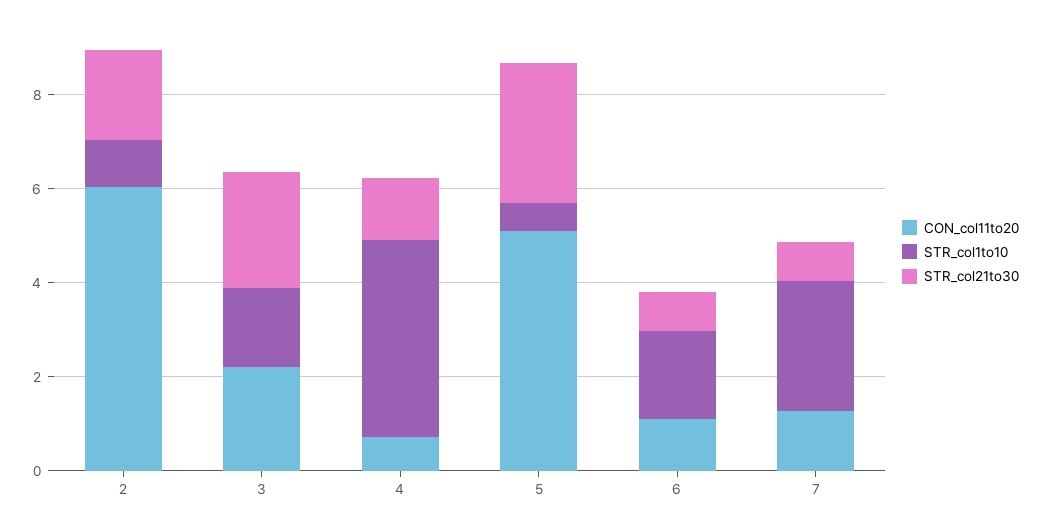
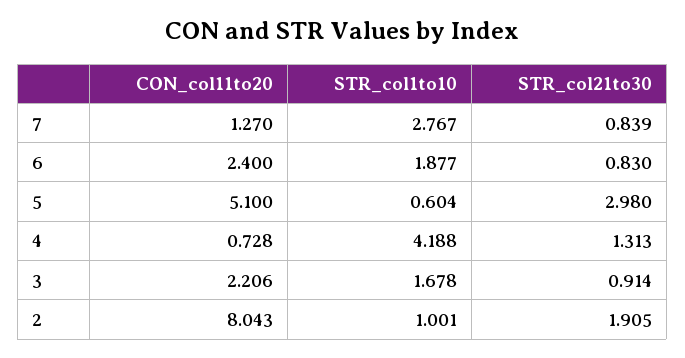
  {
    "CON_col11to20": {
-     "2": 6,
+     "2": 8.043,
      "3": 2.206,
      "4": 0.728,
      "5": 5.1,
-     "6": 1,
+     "6": 2.4,
      "7": 1.27
    },
    "STR_col1to10": {
      "2": 1.001,
      "3": 1.678,
      "4": 4.188,
      "5": 0.604,
      "6": 1.877,
      "7": 2.767
    },
    "STR_col21to30": {
      "2": 1.905,
-     "3": 2.5,
+     "3": 0.914,
      "4": 1.313,
      "5": 2.98,
      "6": 0.83,
      "7": 0.839
    }
  }

